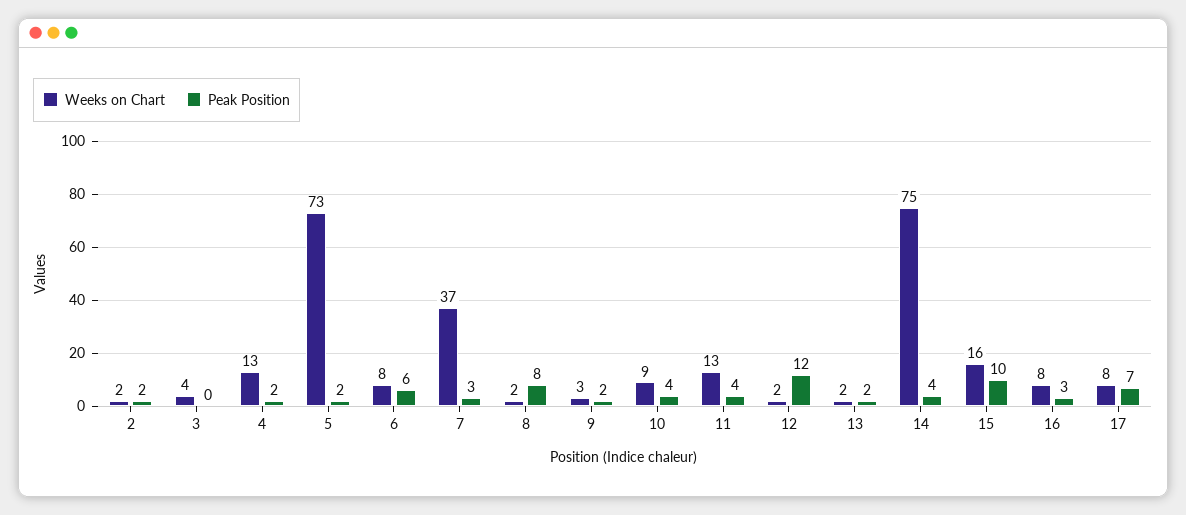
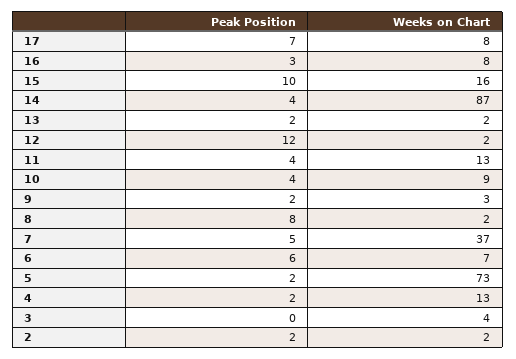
  {
    "Weeks on Chart": {
      "2": 2,
      "3": 4,
      "4": 13,
      "5": 73,
-     "6": 8,
+     "6": 7,
      "7": 37,
      "8": 2,
      "9": 3,
      "10": 9,
      "11": 13,
      "12": 2,
      "13": 2,
-     "14": 75,
+     "14": 87,
      "15": 16,
      "16": 8,
      "17": 8
    },
    "Peak Position": {
      "2": 2,
      "3": 0,
      "4": 2,
      "5": 2,
      "6": 6,
-     "7": 3,
+     "7": 5,
      "8": 8,
      "9": 2,
      "10": 4,
      "11": 4,
      "12": 12,
      "13": 2,
      "14": 4,
      "15": 10,
      "16": 3,
      "17": 7
    }
  }

